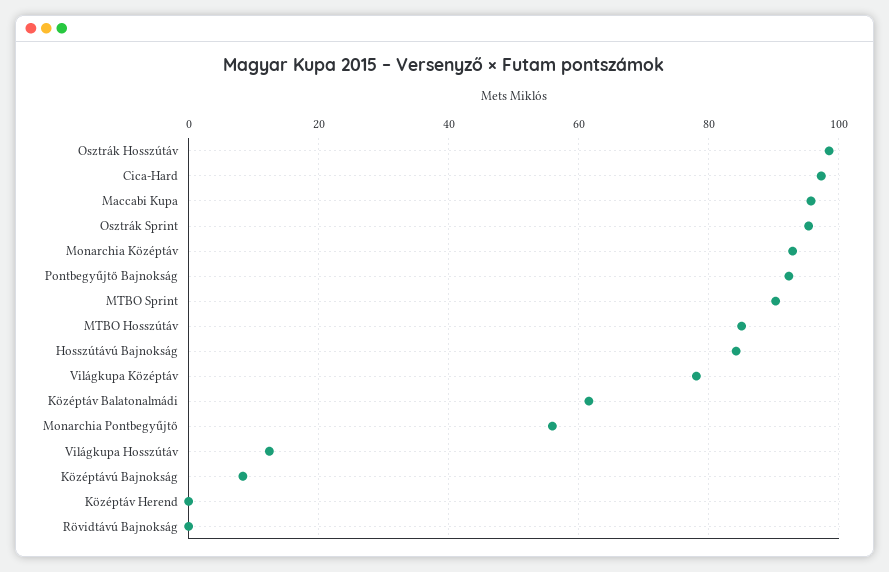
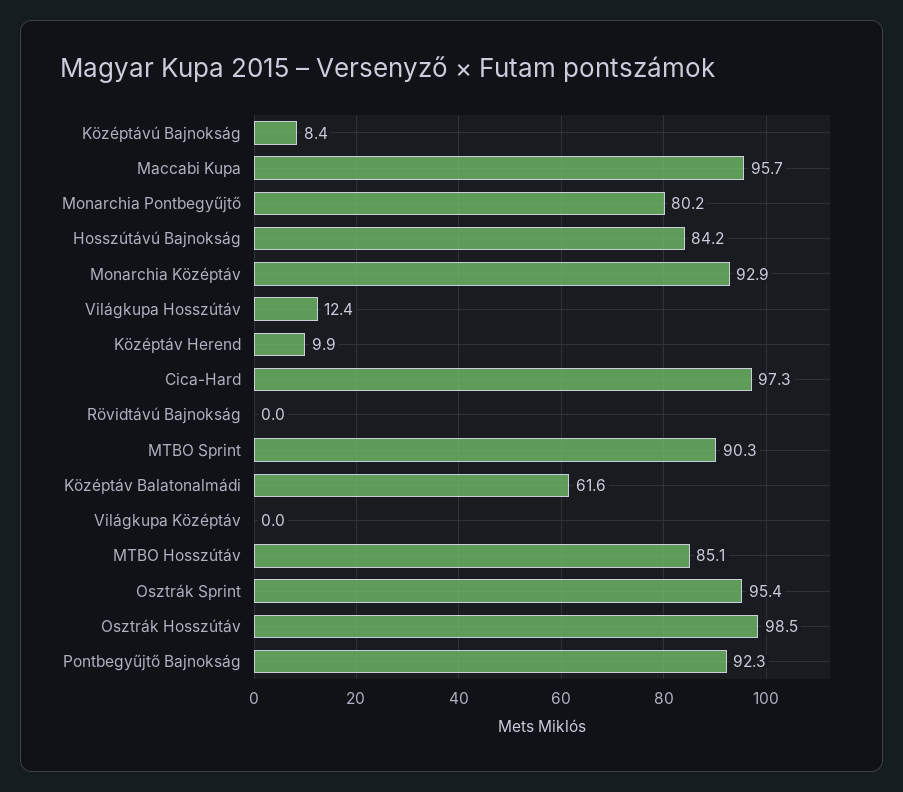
  {
    "Osztrák Hosszútáv": 98.5,
    "Cica-Hard": 97.3,
    "Maccabi Kupa": 95.7,
    "Osztrák Sprint": 95.4,
    "Monarchia Középtáv": 92.9,
    "Pontbegyűjtő Bajnokság": 92.3,
    "MTBO Sprint": 90.3,
    "MTBO Hosszútáv": 85.1,
    "Hosszútávú Bajnokság": 84.2,
-   "Világkupa Középtáv": 78,
+   "Világkupa Középtáv": 0,
    "Középtáv Balatonalmádi": 61.6,
-   "Monarchia Pontbegyűjtő": 56,
+   "Monarchia Pontbegyűjtő": 80.2,
    "Világkupa Hosszútáv": 12.4,
    "Középtávú Bajnokság": 8.4,
-   "Középtáv Herend": 0,
+   "Középtáv Herend": 9.9,
    "Rövidtávú Bajnokság": 0
  }

